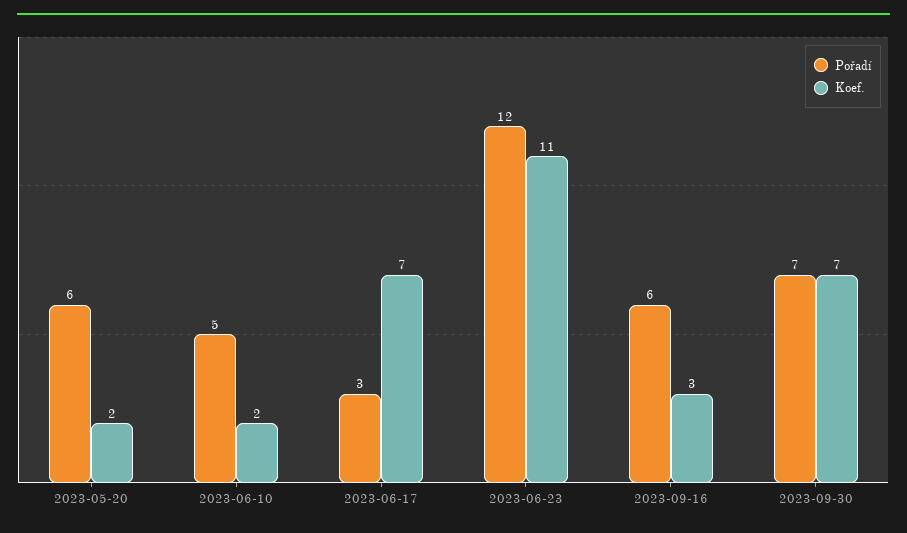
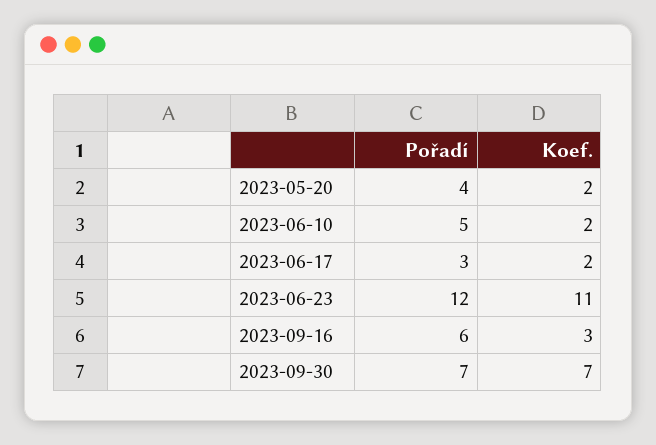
  {
    "Pořadí": {
-     "2023-05-20": 6,
+     "2023-05-20": 4,
      "2023-06-10": 5,
      "2023-06-17": 3,
      "2023-06-23": 12,
      "2023-09-16": 6,
      "2023-09-30": 7
    },
    "Koef.": {
      "2023-05-20": 2,
      "2023-06-10": 2,
-     "2023-06-17": 7,
+     "2023-06-17": 2,
      "2023-06-23": 11,
      "2023-09-16": 3,
      "2023-09-30": 7
    }
  }

